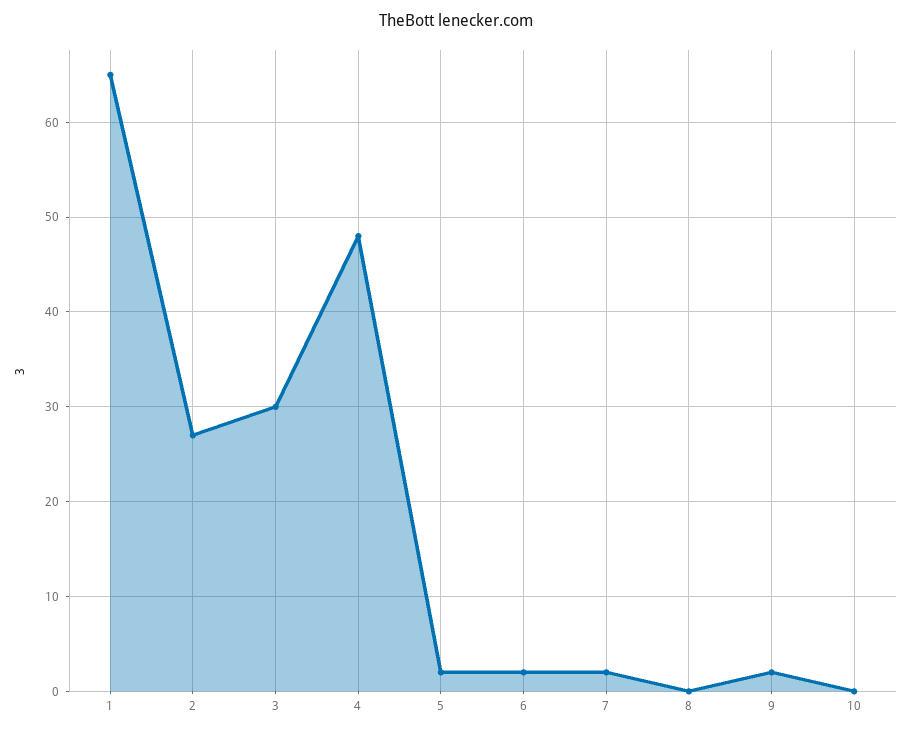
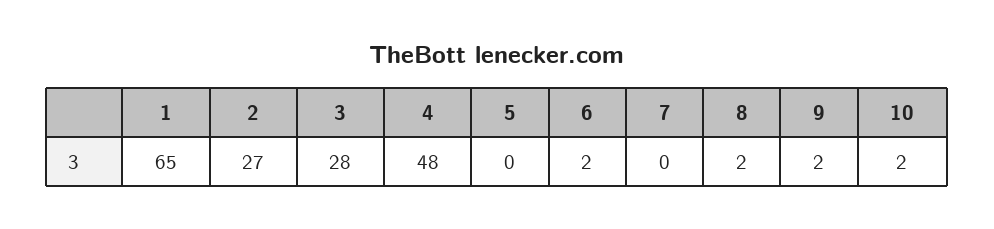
  {
    "1": 65,
    "2": 27,
-   "3": 30,
+   "3": 28,
    "4": 48,
-   "5": 2,
+   "5": 0,
    "6": 2,
-   "7": 2,
+   "7": 0,
-   "8": 0,
+   "8": 2,
    "9": 2,
-   "10": 0
+   "10": 2
  }

